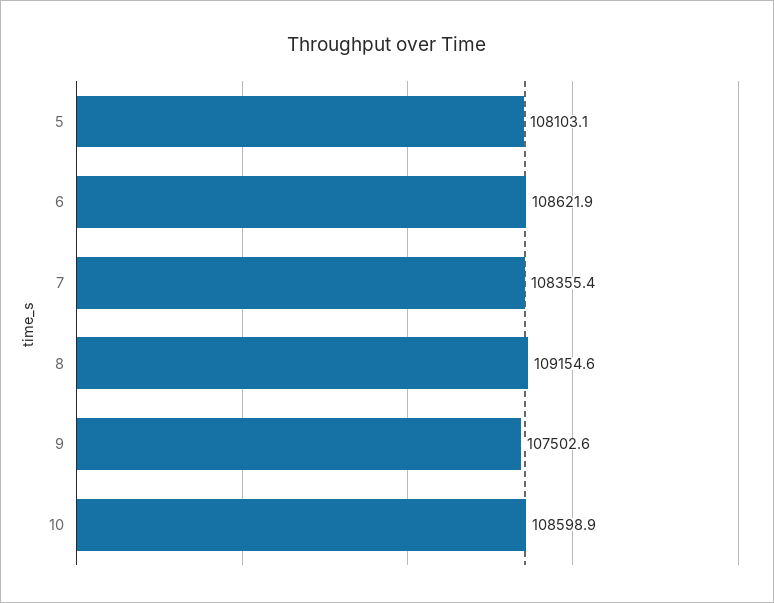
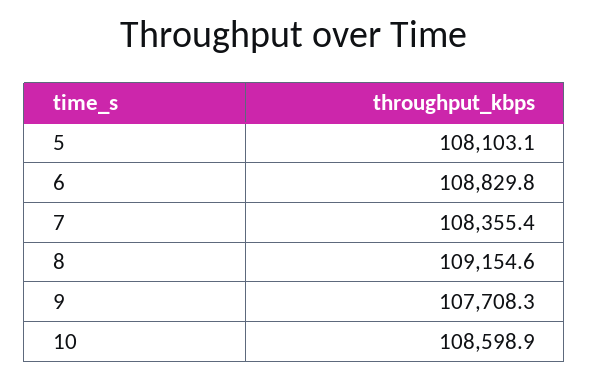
  {
    "5": 108103.1,
-   "6": 108621.9,
+   "6": 108829.8,
    "7": 108355.4,
    "8": 109154.6,
-   "9": 107502.6,
+   "9": 107708.3,
    "10": 108598.9
  }

